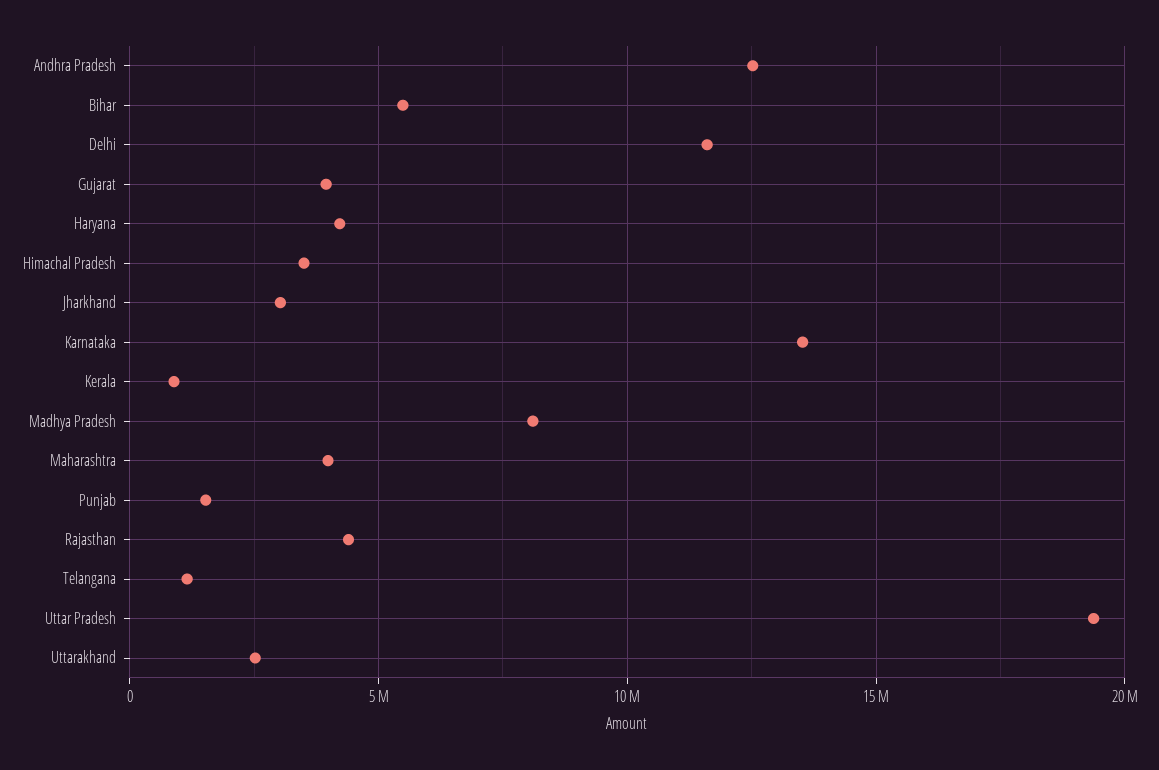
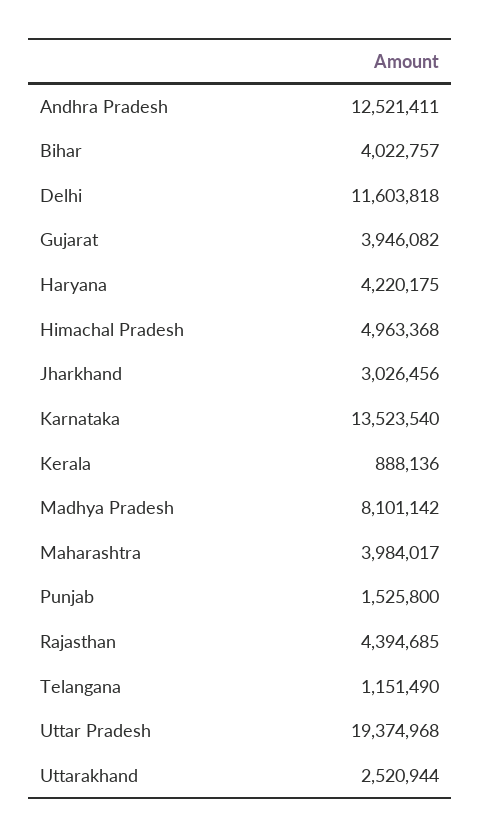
  {
    "Andhra Pradesh": 12521411,
-   "Bihar": 5500000,
+   "Bihar": 4022757,
    "Delhi": 11603818,
    "Gujarat": 3946082,
    "Haryana": 4220175,
-   "Himachal Pradesh": 3500000,
+   "Himachal Pradesh": 4963368,
    "Jharkhand": 3026456,
    "Karnataka": 13523540,
    "Kerala": 888136,
    "Madhya Pradesh": 8101142,
    "Maharashtra": 3984017,
    "Punjab": 1525800,
    "Rajasthan": 4394685,
    "Telangana": 1151490,
    "Uttar Pradesh": 19374968,
    "Uttarakhand": 2520944
  }

